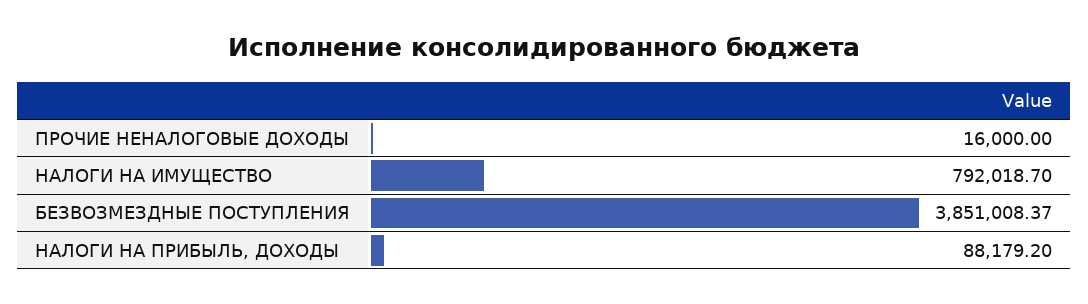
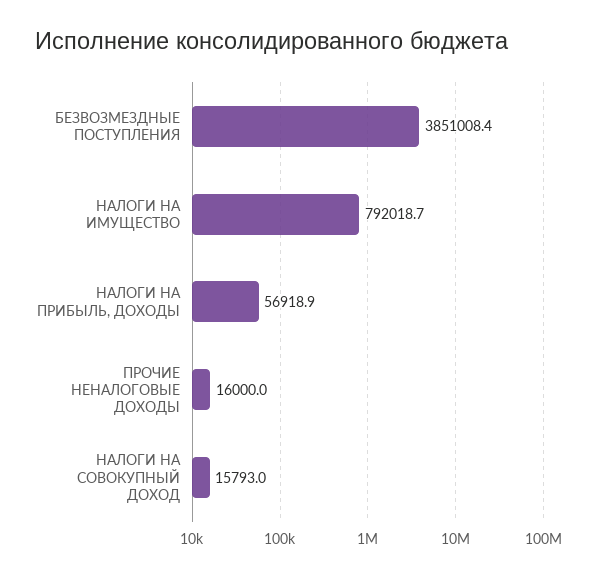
  {
    "ПРОЧИЕ НЕНАЛОГОВЫЕ ДОХОДЫ": 16000,
    "НАЛОГИ НА ИМУЩЕСТВО": 792018.7,
    "БЕЗВОЗМЕЗДНЫЕ ПОСТУПЛЕНИЯ": 3851008.37,
-   "НАЛОГИ НА ПРИБЫЛЬ, ДОХОДЫ": 88179.2
+   "НАЛОГИ НА ПРИБЫЛЬ, ДОХОДЫ": 56918.9,
+   "НАЛОГИ НА СОВОКУПНЫЙ ДОХОД": 15793
  }

